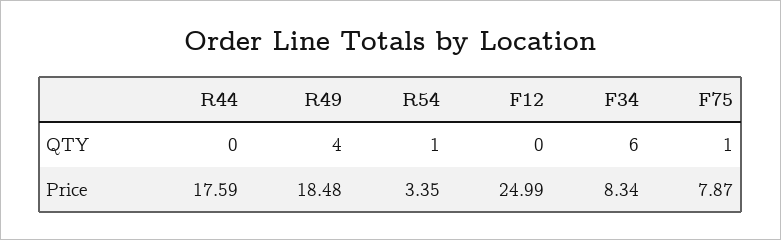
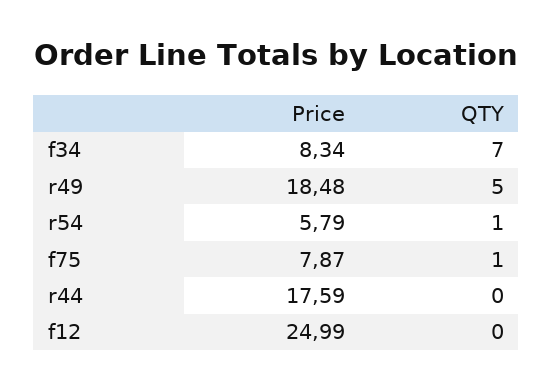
  {
    "R44": {
      "QTY": 0,
      "Price": 17.59
    },
    "R49": {
-     "QTY": 4,
+     "QTY": 5,
      "Price": 18.48
    },
    "R54": {
      "QTY": 1,
-     "Price": 3.35
+     "Price": 5.79
    },
    "F12": {
      "QTY": 0,
      "Price": 24.99
    },
    "F34": {
-     "QTY": 6,
+     "QTY": 7,
      "Price": 8.34
    },
    "F75": {
      "QTY": 1,
      "Price": 7.87
    }
  }

